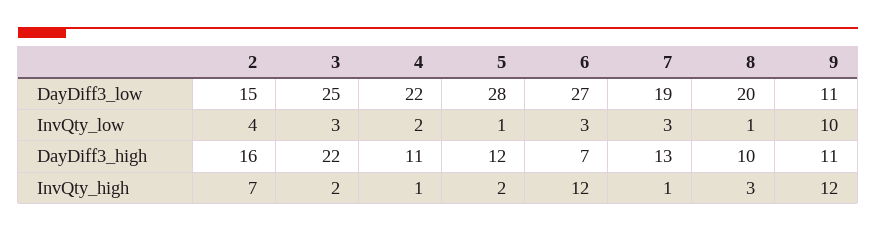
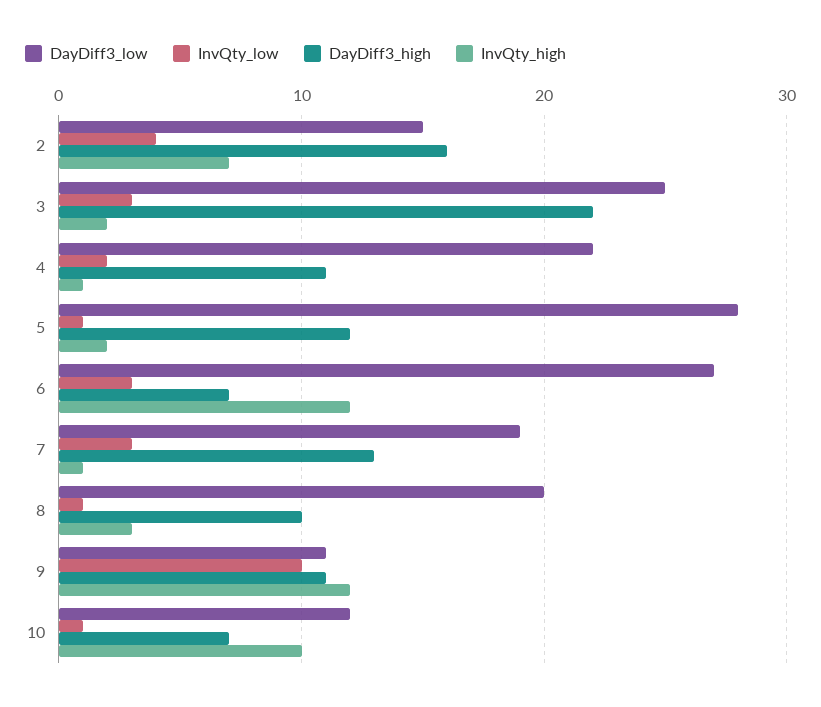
  {
    "DayDiff3_low": {
      "2": 15,
      "3": 25,
      "4": 22,
      "5": 28,
      "6": 27,
      "7": 19,
      "8": 20,
-     "9": 11
+     "9": 11,
+     "10": 12
    },
    "InvQty_low": {
      "2": 4,
      "3": 3,
      "4": 2,
      "5": 1,
      "6": 3,
      "7": 3,
      "8": 1,
-     "9": 10
+     "9": 10,
+     "10": 1
    },
    "DayDiff3_high": {
      "2": 16,
      "3": 22,
      "4": 11,
      "5": 12,
      "6": 7,
      "7": 13,
      "8": 10,
-     "9": 11
+     "9": 11,
+     "10": 7
    },
    "InvQty_high": {
      "2": 7,
      "3": 2,
      "4": 1,
      "5": 2,
      "6": 12,
      "7": 1,
      "8": 3,
-     "9": 12
+     "9": 12,
+     "10": 10
    }
  }

